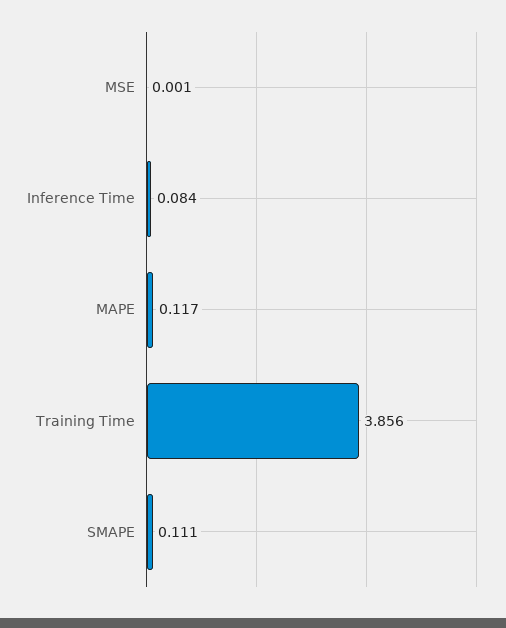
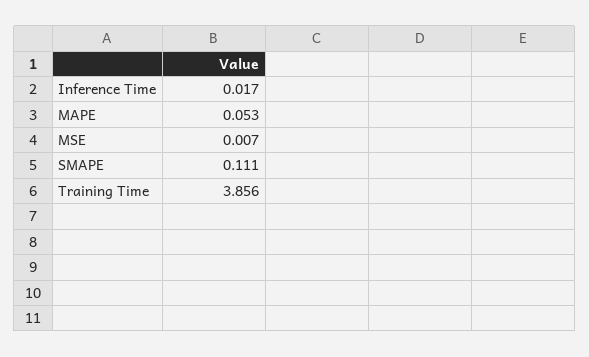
  {
-   "MSE": 0.001,
+   "MSE": 0.007,
-   "Inference Time": 0.084,
+   "Inference Time": 0.017,
-   "MAPE": 0.117,
+   "MAPE": 0.053,
    "Training Time": 3.856,
    "SMAPE": 0.111
  }

